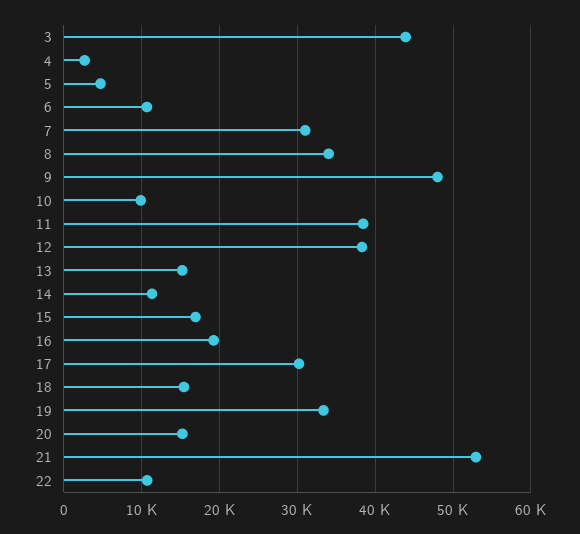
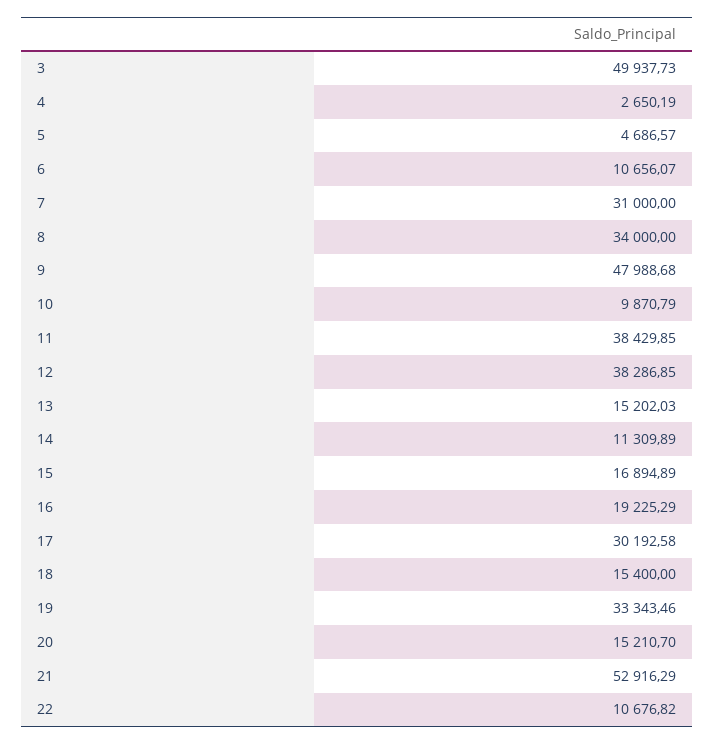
  {
-   "3": 44000,
+   "3": 49937.73,
    "4": 2650.19,
    "5": 4686.57,
    "6": 10656.07,
    "7": 31000,
    "8": 34000,
    "9": 47988.68,
    "10": 9870.79,
    "11": 38429.85,
    "12": 38286.85,
    "13": 15202.03,
    "14": 11309.89,
    "15": 16894.89,
    "16": 19225.29,
    "17": 30192.58,
    "18": 15400,
    "19": 33343.46,
    "20": 15210.7,
    "21": 52916.29,
    "22": 10676.82
  }

